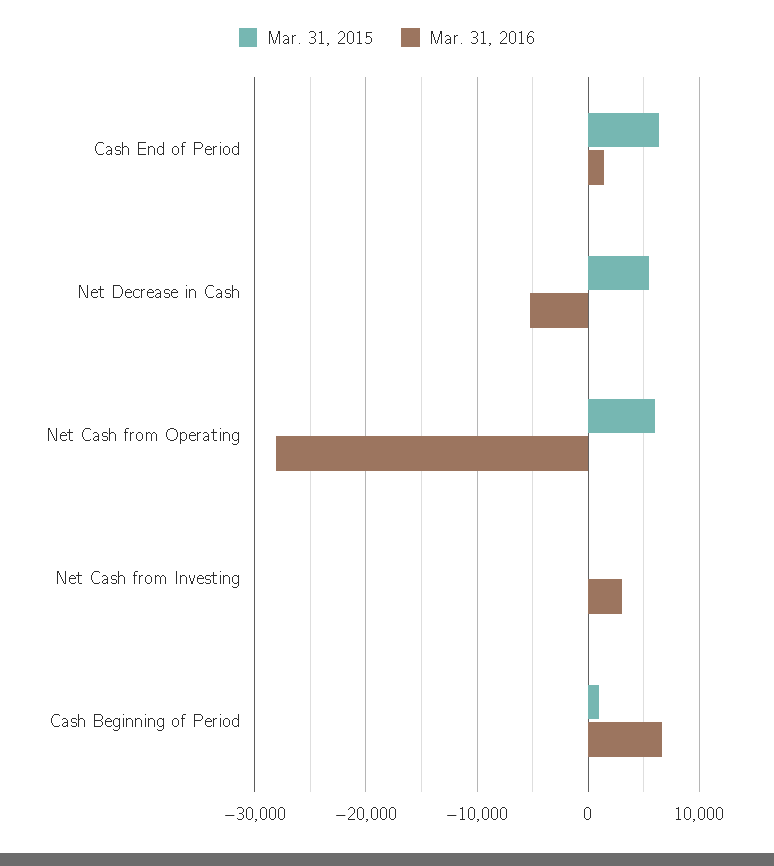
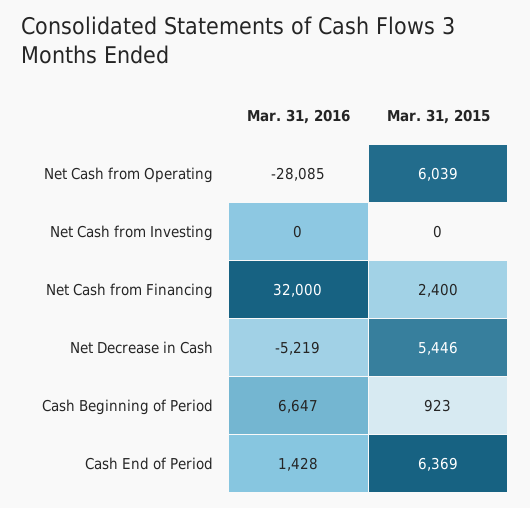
  {
    "Mar. 31, 2015": {
      "Cash End of Period": 6369,
      "Net Decrease in Cash": 5446,
      "Net Cash from Operating": 6039,
      "Net Cash from Investing": 0,
-     "Cash Beginning of Period": 923
+     "Cash Beginning of Period": 923,
+     "Net Cash from Financing": 2400
    },
    "Mar. 31, 2016": {
      "Cash End of Period": 1428,
      "Net Decrease in Cash": -5219,
      "Net Cash from Operating": -28085,
-     "Net Cash from Investing": 3000,
+     "Net Cash from Investing": 0,
-     "Cash Beginning of Period": 6647
+     "Cash Beginning of Period": 6647,
+     "Net Cash from Financing": 32000
    }
  }

